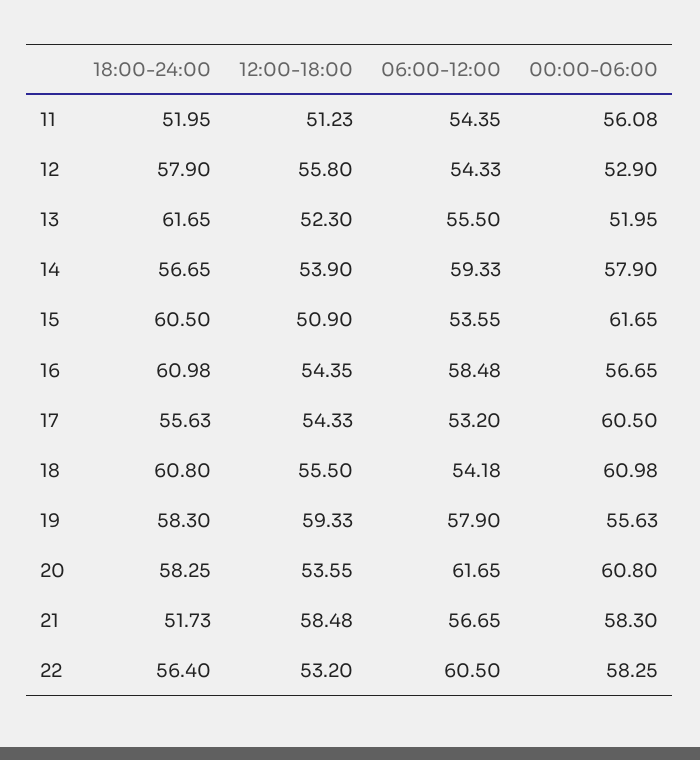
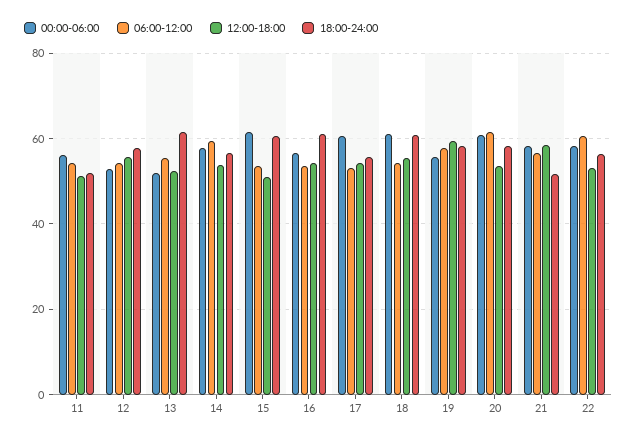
  {
    "18:00-24:00": {
      "11": 51.95,
      "12": 57.9,
      "13": 61.65,
      "14": 56.65,
      "15": 60.5,
      "16": 60.98,
      "17": 55.63,
      "18": 60.8,
      "19": 58.3,
      "20": 58.25,
      "21": 51.73,
      "22": 56.4
    },
    "12:00-18:00": {
      "11": 51.23,
      "12": 55.8,
      "13": 52.3,
      "14": 53.9,
      "15": 50.9,
      "16": 54.35,
      "17": 54.33,
      "18": 55.5,
      "19": 59.33,
      "20": 53.55,
      "21": 58.48,
      "22": 53.2
    },
    "06:00-12:00": {
      "11": 54.35,
      "12": 54.33,
      "13": 55.5,
      "14": 59.33,
      "15": 53.55,
-     "16": 58.48,
+     "16": 54,
      "17": 53.2,
      "18": 54.18,
      "19": 57.9,
      "20": 61.65,
      "21": 56.65,
      "22": 60.5
    },
    "00:00-06:00": {
      "11": 56.08,
      "12": 52.9,
      "13": 51.95,
      "14": 57.9,
      "15": 61.65,
      "16": 56.65,
      "17": 60.5,
      "18": 60.98,
      "19": 55.63,
      "20": 60.8,
      "21": 58.3,
      "22": 58.25
    }
  }

